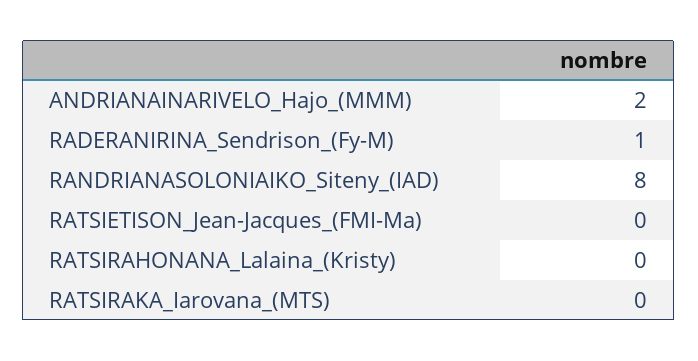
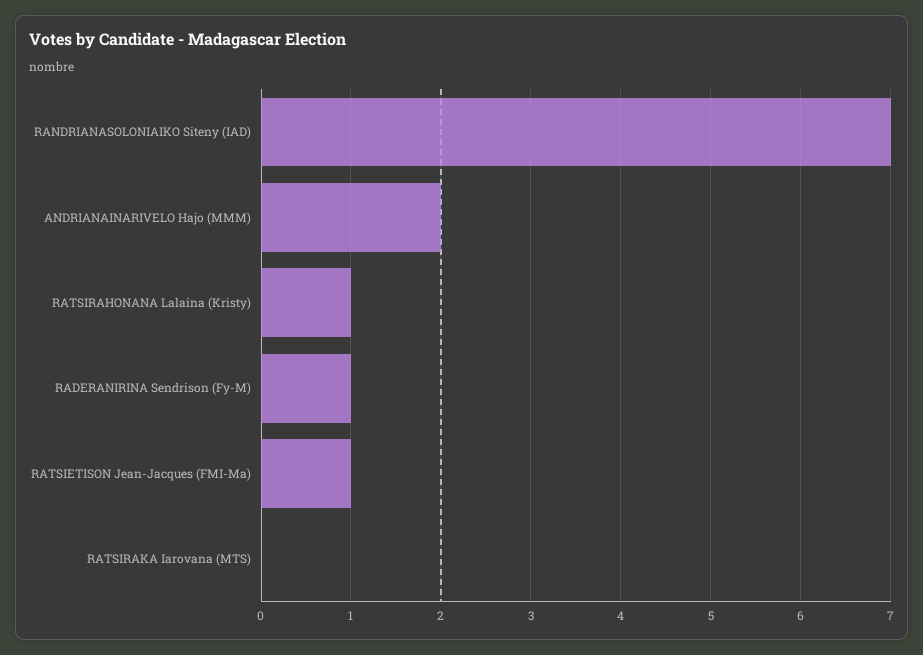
  {
    "ANDRIANAINARIVELO_Hajo_(MMM)": 2,
    "RADERANIRINA_Sendrison_(Fy-M)": 1,
-   "RANDRIANASOLONIAIKO_Siteny_(IAD)": 8,
+   "RANDRIANASOLONIAIKO_Siteny_(IAD)": 7,
-   "RATSIETISON_Jean-Jacques_(FMI-Ma)": 0,
+   "RATSIETISON_Jean-Jacques_(FMI-Ma)": 1,
-   "RATSIRAHONANA_Lalaina_(Kristy)": 0,
+   "RATSIRAHONANA_Lalaina_(Kristy)": 1,
    "RATSIRAKA_Iarovana_(MTS)": 0
  }

